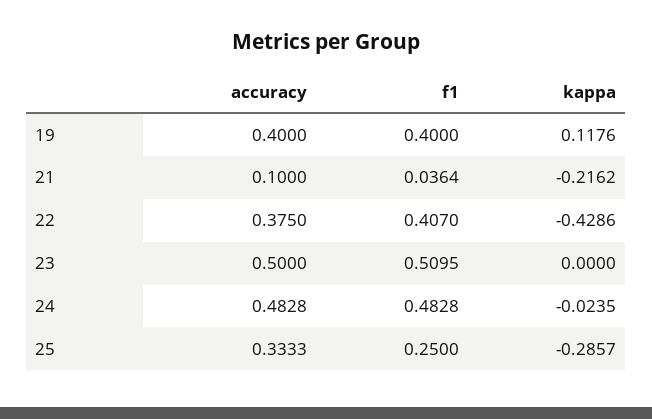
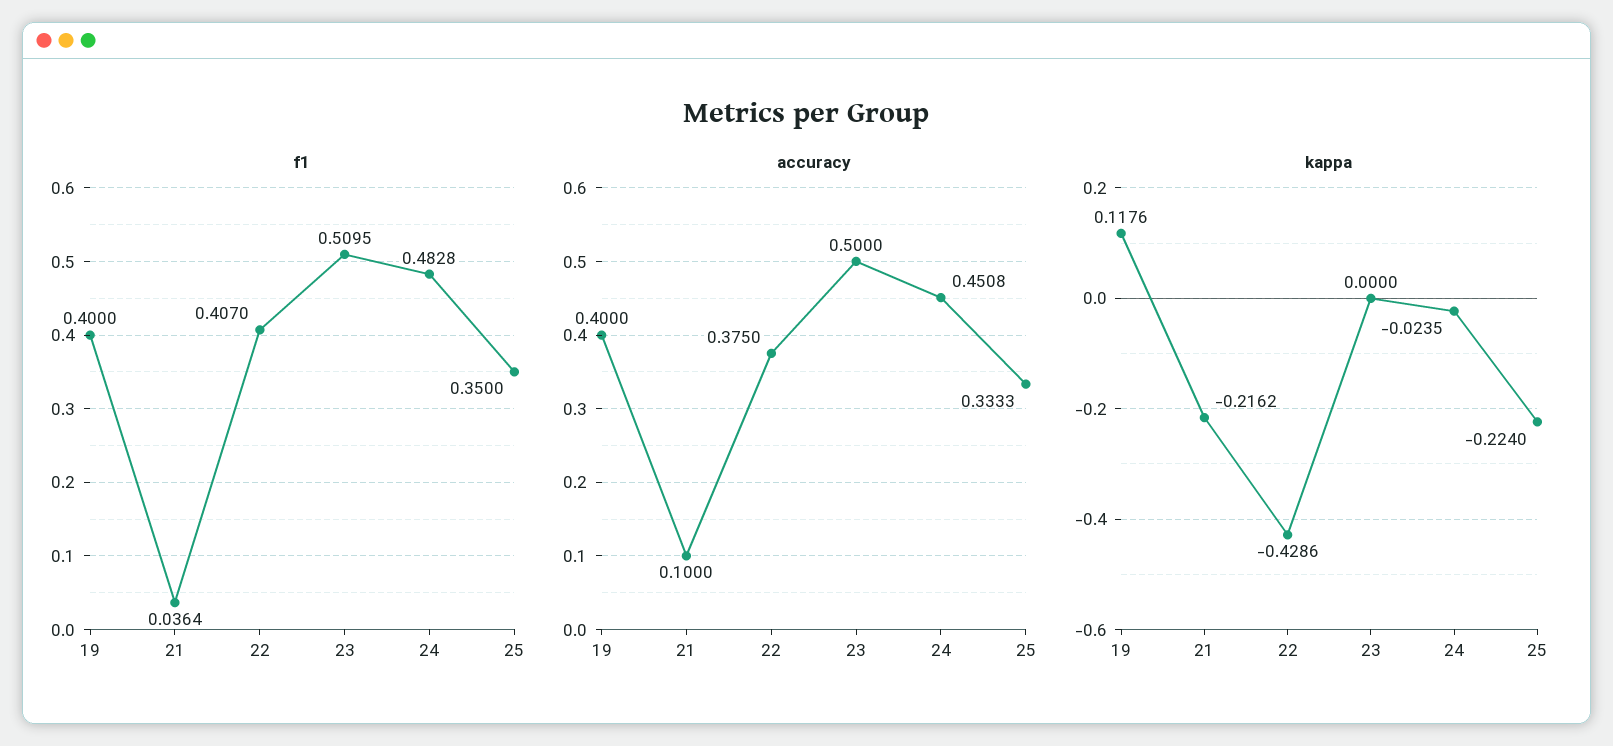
  {
    "accuracy": {
      "19": 0.4,
      "21": 0.1,
      "22": 0.375,
      "23": 0.5,
-     "24": 0.4828,
+     "24": 0.4508,
      "25": 0.3333
    },
    "f1": {
      "19": 0.4,
      "21": 0.0364,
      "22": 0.407,
      "23": 0.5095,
      "24": 0.4828,
-     "25": 0.25
+     "25": 0.35
    },
    "kappa": {
      "19": 0.1176,
      "21": -0.2162,
      "22": -0.4286,
      "23": 0,
      "24": -0.0235,
-     "25": -0.2857
+     "25": -0.224
    }
  }

